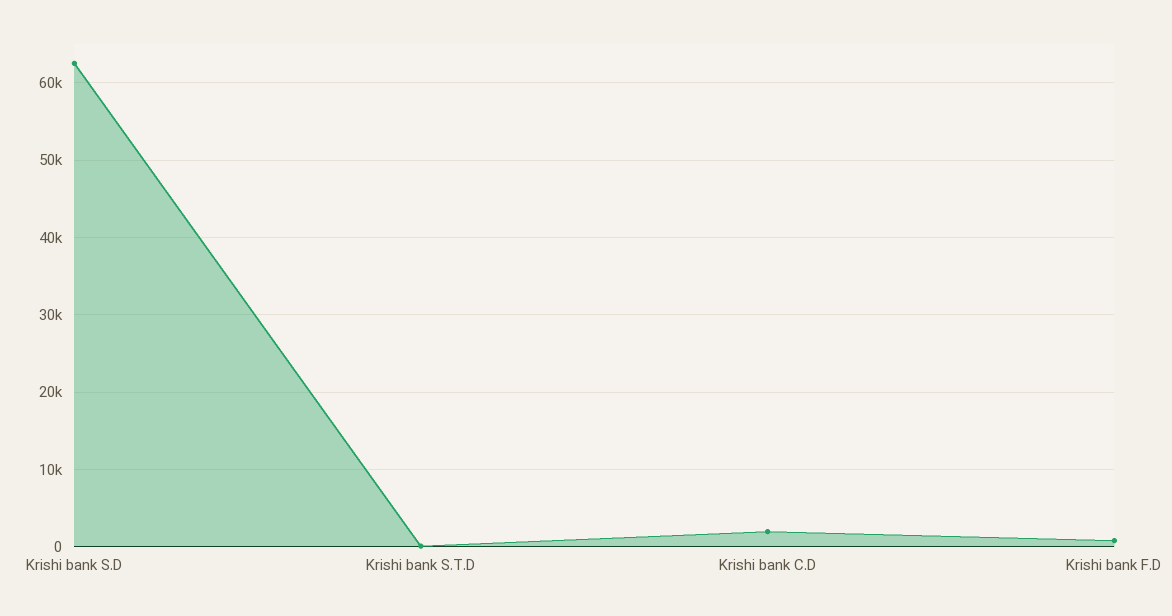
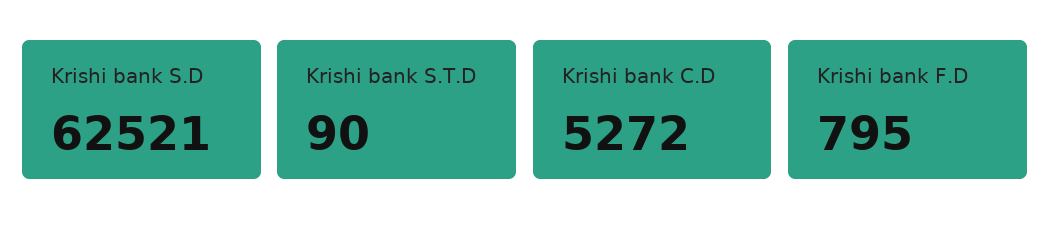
  {
    "Krishi bank S.D": 62521,
    "Krishi bank S.T.D": 90,
-   "Krishi bank C.D": 2000,
+   "Krishi bank C.D": 5272,
    "Krishi bank F.D": 795
  }

